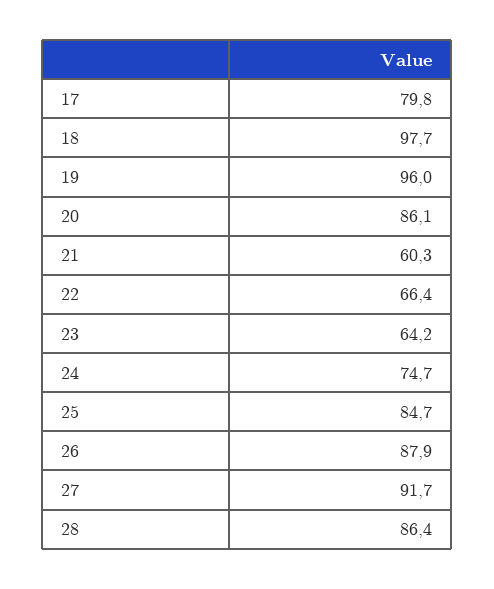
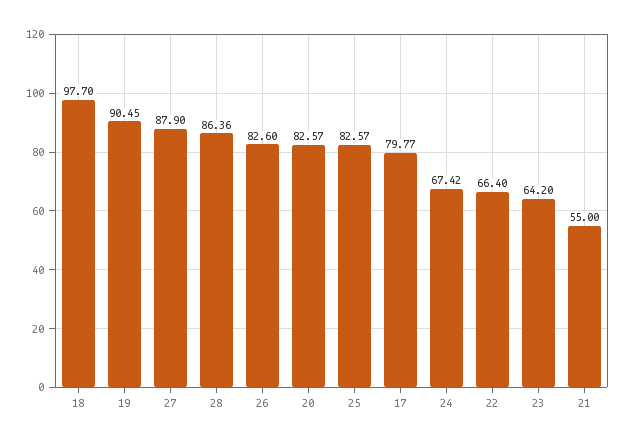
  {
    "17": 79.77,
    "18": 97.7,
-   "19": 96,
+   "19": 90.45,
-   "20": 86.1,
+   "20": 82.57,
-   "21": 60.3,
+   "21": 55,
    "22": 66.4,
    "23": 64.2,
-   "24": 74.7,
+   "24": 67.42,
-   "25": 84.7,
+   "25": 82.57,
-   "26": 87.9,
+   "26": 82.6,
-   "27": 91.7,
+   "27": 87.9,
    "28": 86.36
  }

